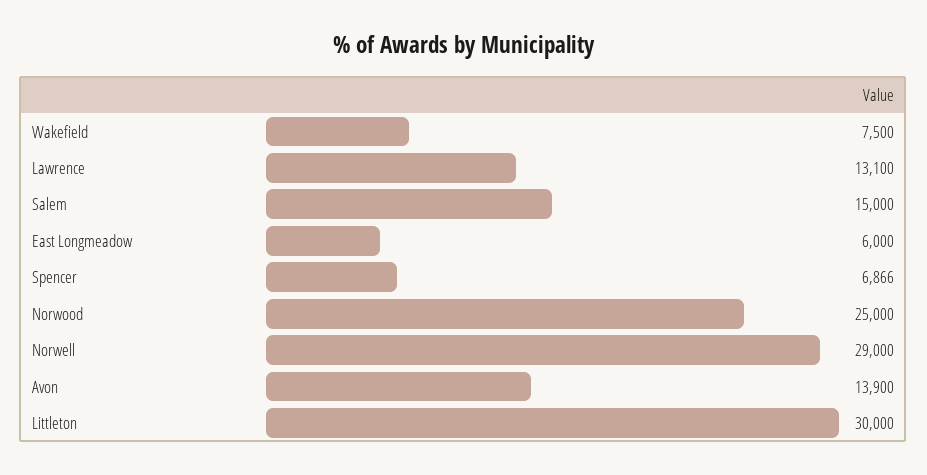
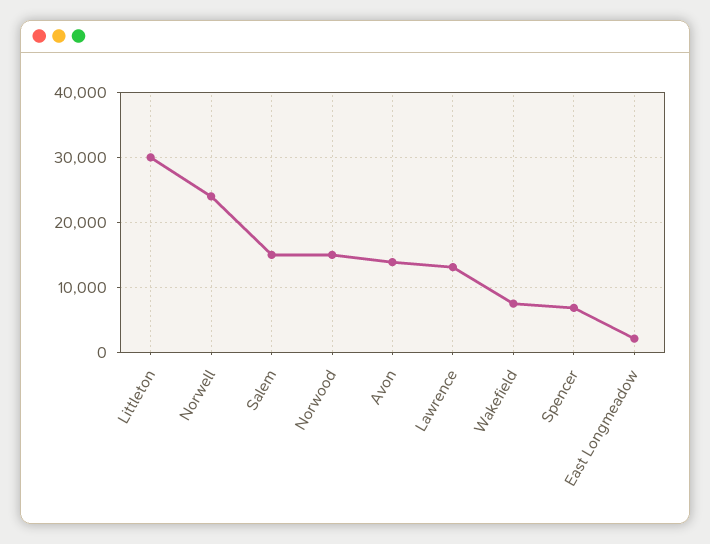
  {
    "Wakefield": 7500,
    "Lawrence": 13100,
    "Salem": 15000,
-   "East Longmeadow": 6000,
+   "East Longmeadow": 2000,
    "Spencer": 6866,
-   "Norwood": 25000,
+   "Norwood": 15000,
-   "Norwell": 29000,
+   "Norwell": 24000,
    "Avon": 13900,
    "Littleton": 30000
  }

